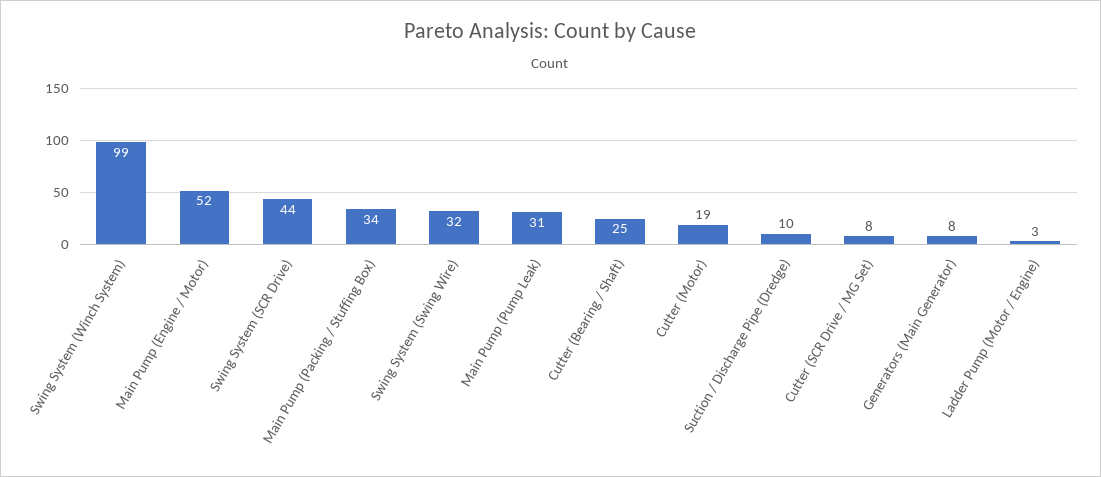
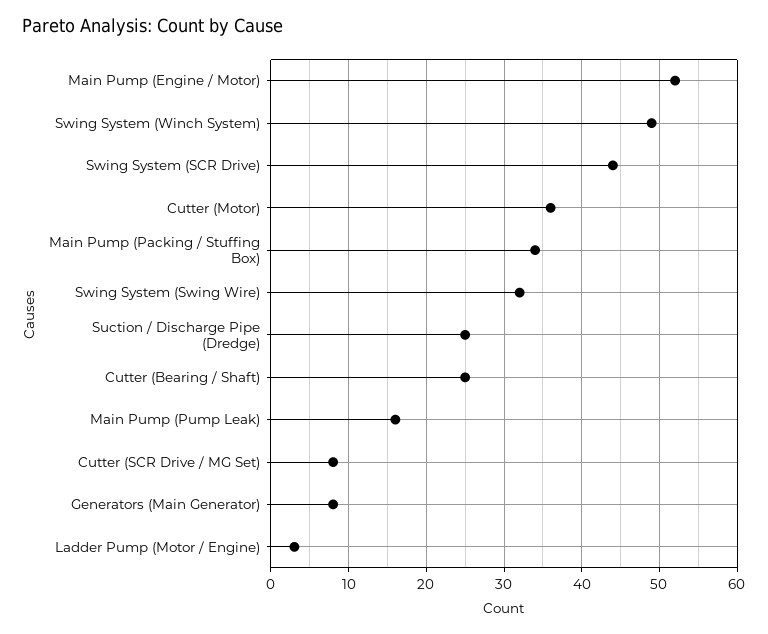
  {
-   "Swing System (Winch System)": 99,
+   "Swing System (Winch System)": 49,
    "Main Pump (Engine / Motor)": 52,
    "Swing System (SCR Drive)": 44,
    "Main Pump (Packing / Stuffing Box)": 34,
    "Swing System (Swing Wire)": 32,
-   "Main Pump (Pump Leak)": 31,
+   "Main Pump (Pump Leak)": 16,
    "Cutter (Bearing / Shaft)": 25,
-   "Cutter (Motor)": 19,
+   "Cutter (Motor)": 36,
-   "Suction / Discharge Pipe (Dredge)": 10,
+   "Suction / Discharge Pipe (Dredge)": 25,
    "Cutter (SCR Drive / MG Set)": 8,
    "Generators (Main Generator)": 8,
    "Ladder Pump (Motor / Engine)": 3
  }

